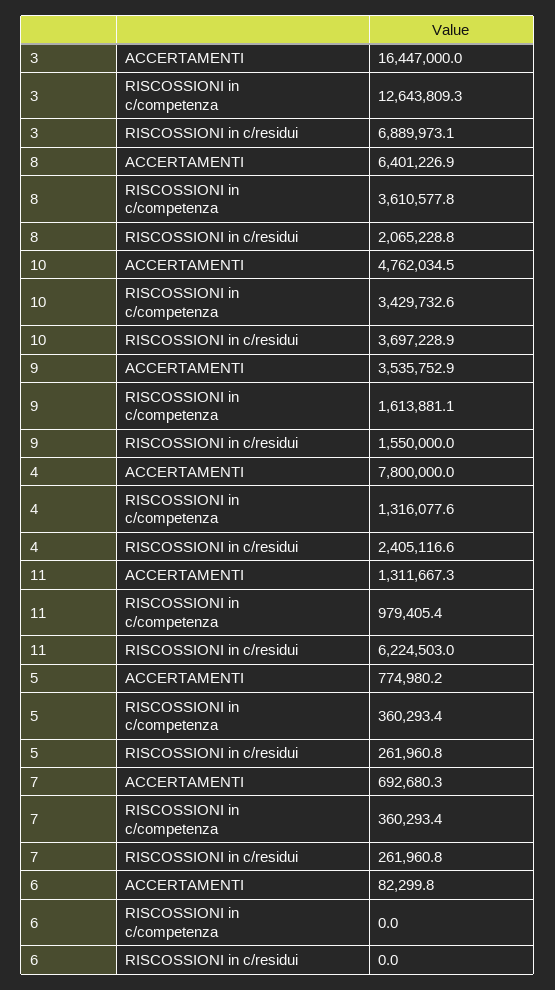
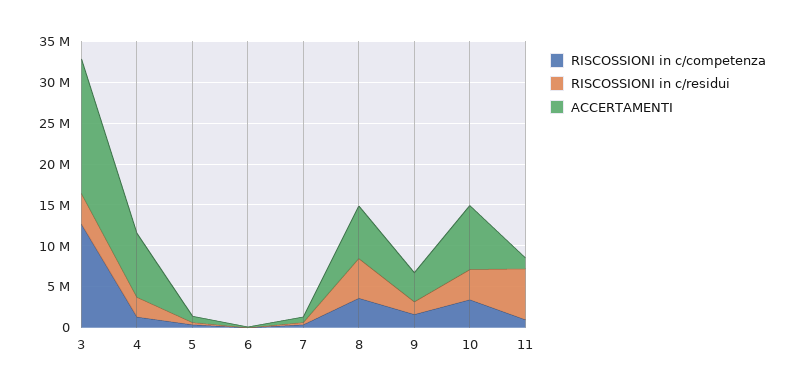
  {
    "ACCERTAMENTI": {
      "3": 16447000,
      "8": 6401226.9,
-     "10": 4762034.5,
+     "10": 8000000,
      "9": 3535752.9,
      "4": 7800000,
      "11": 1311667.3,
      "5": 774980.2,
      "7": 692680.3,
      "6": 82299.8
    },
    "RISCOSSIONI in c/competenza": {
      "3": 12643809.3,
      "8": 3610577.8,
      "10": 3429732.6,
      "9": 1613881.1,
      "4": 1316077.6,
      "11": 979405.4,
      "5": 360293.4,
      "7": 360293.4,
      "6": 0
    },
    "RISCOSSIONI in c/residui": {
-     "3": 6889973.1,
+     "3": 4000000,
-     "8": 2065228.8,
+     "8": 5000000,
      "10": 3697228.9,
      "9": 1550000,
      "4": 2405116.6,
      "11": 6224503,
      "5": 261960.8,
      "7": 261960.8,
      "6": 0
    }
  }

